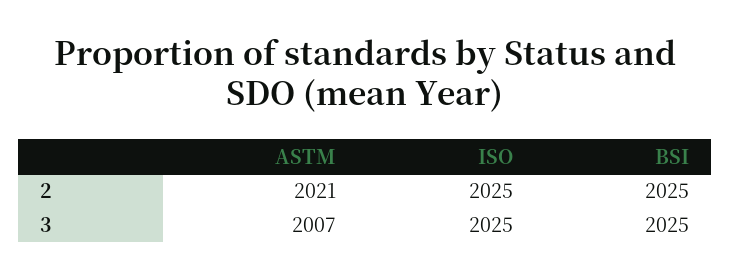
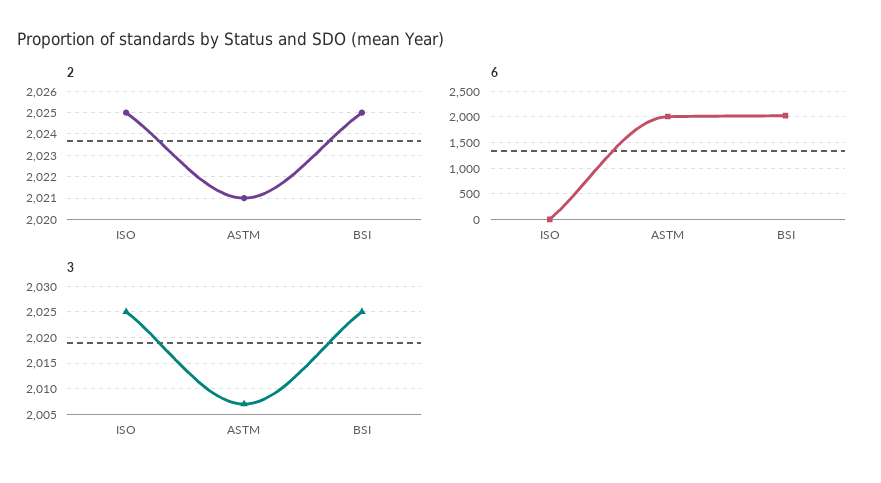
  {
    "2": {
      "ASTM": 2021,
      "ISO": 2025,
      "BSI": 2025
    },
    "3": {
      "ASTM": 2007,
      "ISO": 2025,
      "BSI": 2025
-   }
+   },
+   "6": {
+     "ISO": 0,
+     "ASTM": 2000,
+     "BSI": 2000
+   }
  }

